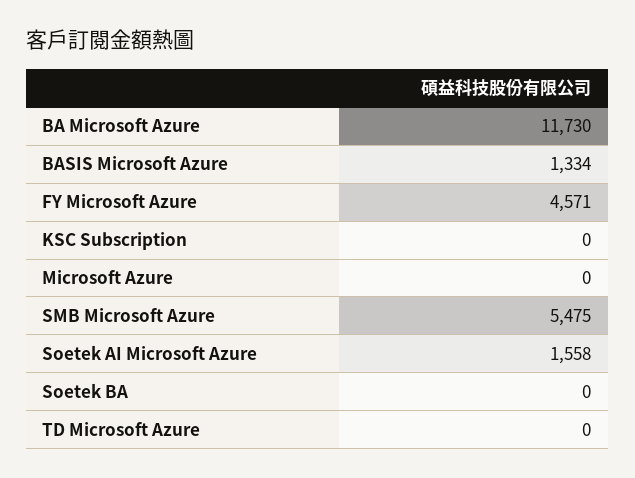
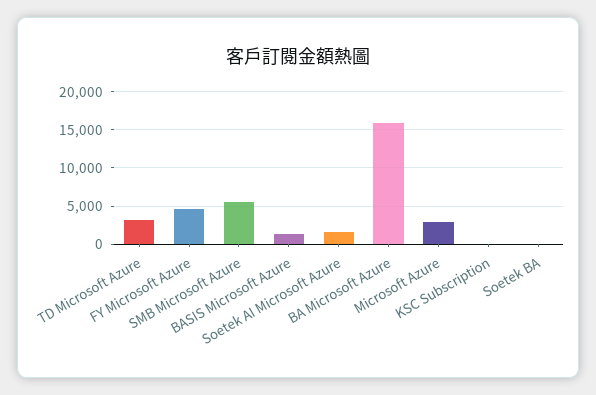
  {
-   "BA Microsoft Azure": 11730,
+   "BA Microsoft Azure": 16000,
    "BASIS Microsoft Azure": 1334,
    "FY Microsoft Azure": 4571,
    "KSC Subscription": 0,
-   "Microsoft Azure": 0,
+   "Microsoft Azure": 3000,
    "SMB Microsoft Azure": 5475,
    "Soetek AI Microsoft Azure": 1558,
    "Soetek BA": 0,
-   "TD Microsoft Azure": 0
+   "TD Microsoft Azure": 3000
  }

